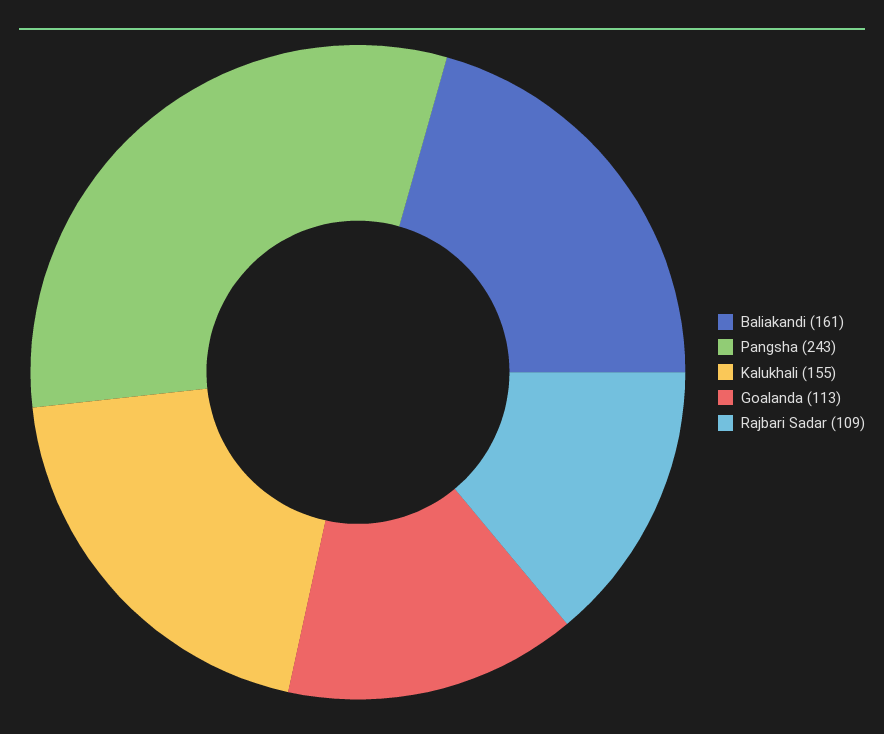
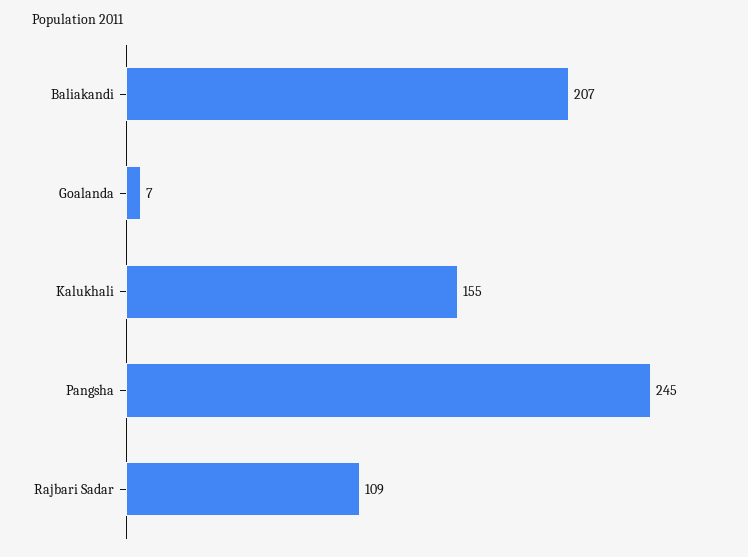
  {
-   "Baliakandi": 161,
+   "Baliakandi": 207,
-   "Pangsha": 243,
+   "Pangsha": 245,
    "Kalukhali": 155,
-   "Goalanda": 113,
+   "Goalanda": 7,
    "Rajbari Sadar": 109
  }

